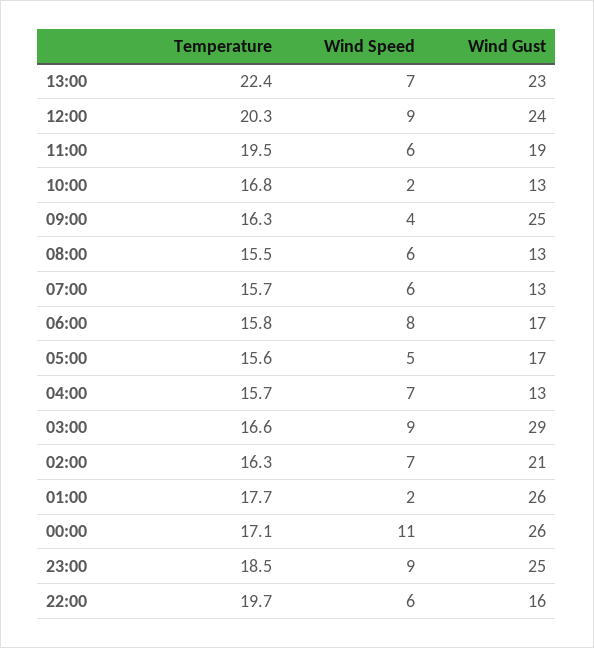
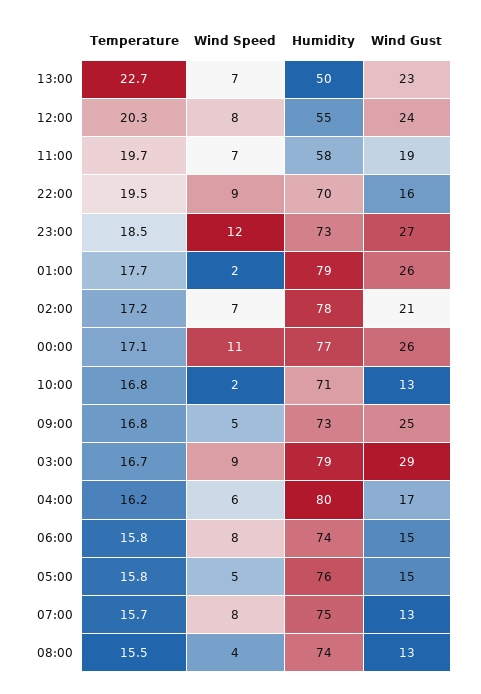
  {
    "Temperature": {
-     "13:00": 22.4,
+     "13:00": 22.7,
      "12:00": 20.3,
-     "11:00": 19.5,
+     "11:00": 19.7,
      "10:00": 16.8,
-     "09:00": 16.3,
+     "09:00": 16.8,
      "08:00": 15.5,
      "07:00": 15.7,
      "06:00": 15.8,
-     "05:00": 15.6,
+     "05:00": 15.8,
-     "04:00": 15.7,
+     "04:00": 16.2,
-     "03:00": 16.6,
+     "03:00": 16.7,
-     "02:00": 16.3,
+     "02:00": 17.2,
      "01:00": 17.7,
      "00:00": 17.1,
      "23:00": 18.5,
-     "22:00": 19.7
+     "22:00": 19.5
    },
    "Wind Speed": {
      "13:00": 7,
-     "12:00": 9,
+     "12:00": 8,
-     "11:00": 6,
+     "11:00": 7,
      "10:00": 2,
-     "09:00": 4,
+     "09:00": 5,
-     "08:00": 6,
+     "08:00": 4,
-     "07:00": 6,
+     "07:00": 8,
      "06:00": 8,
      "05:00": 5,
-     "04:00": 7,
+     "04:00": 6,
      "03:00": 9,
      "02:00": 7,
      "01:00": 2,
      "00:00": 11,
-     "23:00": 9,
+     "23:00": 12,
-     "22:00": 6
+     "22:00": 9
    },
    "Wind Gust": {
      "13:00": 23,
      "12:00": 24,
      "11:00": 19,
      "10:00": 13,
      "09:00": 25,
      "08:00": 13,
      "07:00": 13,
-     "06:00": 17,
+     "06:00": 15,
-     "05:00": 17,
+     "05:00": 15,
-     "04:00": 13,
+     "04:00": 17,
      "03:00": 29,
      "02:00": 21,
      "01:00": 26,
      "00:00": 26,
-     "23:00": 25,
+     "23:00": 27,
      "22:00": 16
-   }
+   },
+   "Humidity": {
+     "13:00": 50,
+     "12:00": 55,
+     "11:00": 58,
+     "22:00": 70,
+     "23:00": 73,
+     "01:00": 79,
+     "02:00": 78,
+     "00:00": 77,
+     "10:00": 71,
+     "09:00": 73,
+     "03:00": 79,
+     "04:00": 80,
+     "06:00": 74,
+     "05:00": 76,
+     "07:00": 75,
+     "08:00": 74
+   }
  }

